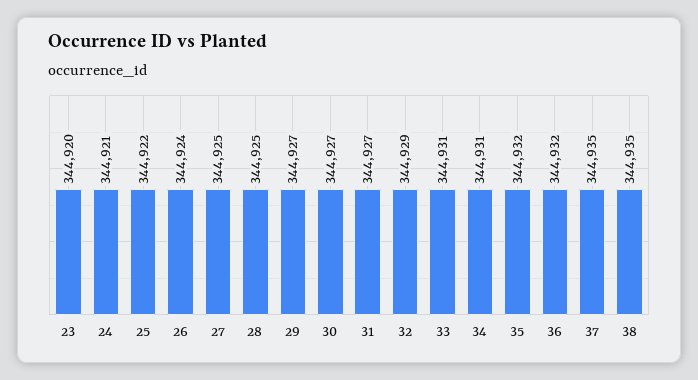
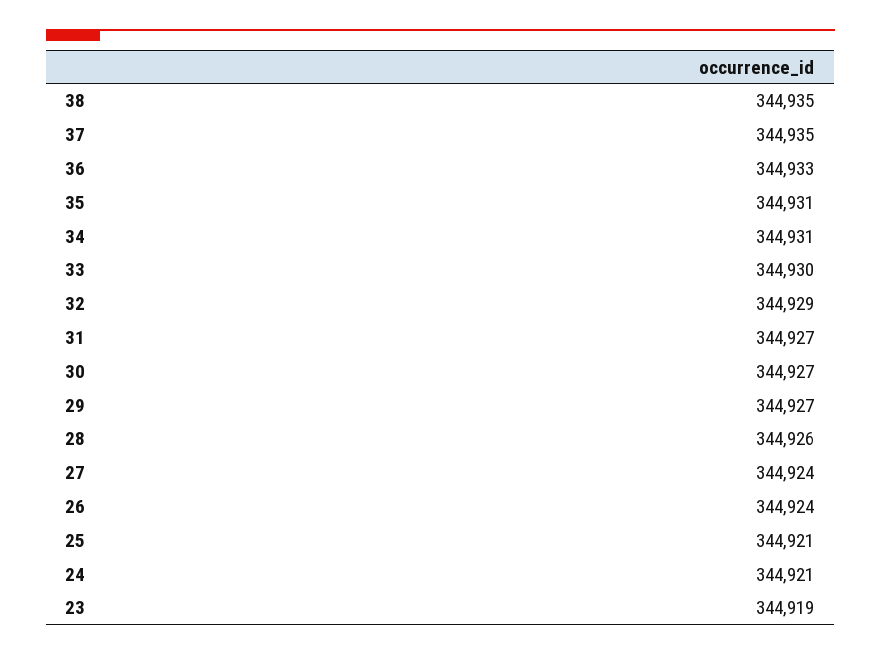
  {
-   "23": 344920,
+   "23": 344919,
    "24": 344921,
-   "25": 344922,
+   "25": 344921,
    "26": 344924,
-   "27": 344925,
+   "27": 344924,
-   "28": 344925,
+   "28": 344926,
    "29": 344927,
    "30": 344927,
    "31": 344927,
    "32": 344929,
-   "33": 344931,
+   "33": 344930,
    "34": 344931,
-   "35": 344932,
+   "35": 344931,
-   "36": 344932,
+   "36": 344933,
    "37": 344935,
    "38": 344935
  }

